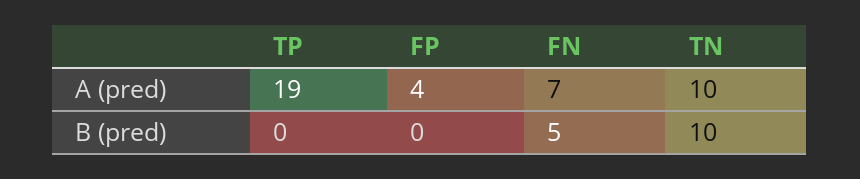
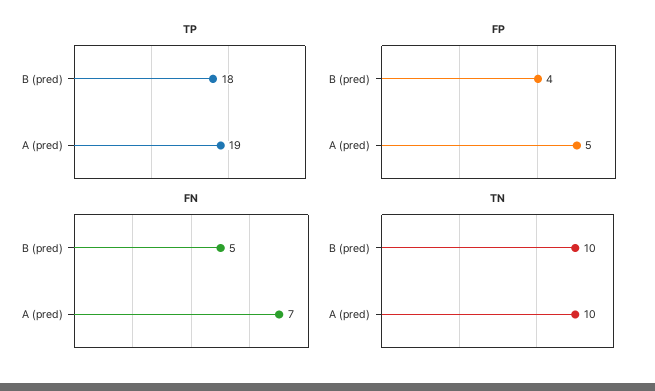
  {
    "TP": {
      "A (pred)": 19,
-     "B (pred)": 0
+     "B (pred)": 18
    },
    "FP": {
-     "A (pred)": 4,
+     "A (pred)": 5,
-     "B (pred)": 0
+     "B (pred)": 4
    },
    "FN": {
      "A (pred)": 7,
      "B (pred)": 5
    },
    "TN": {
      "A (pred)": 10,
      "B (pred)": 10
    }
  }

